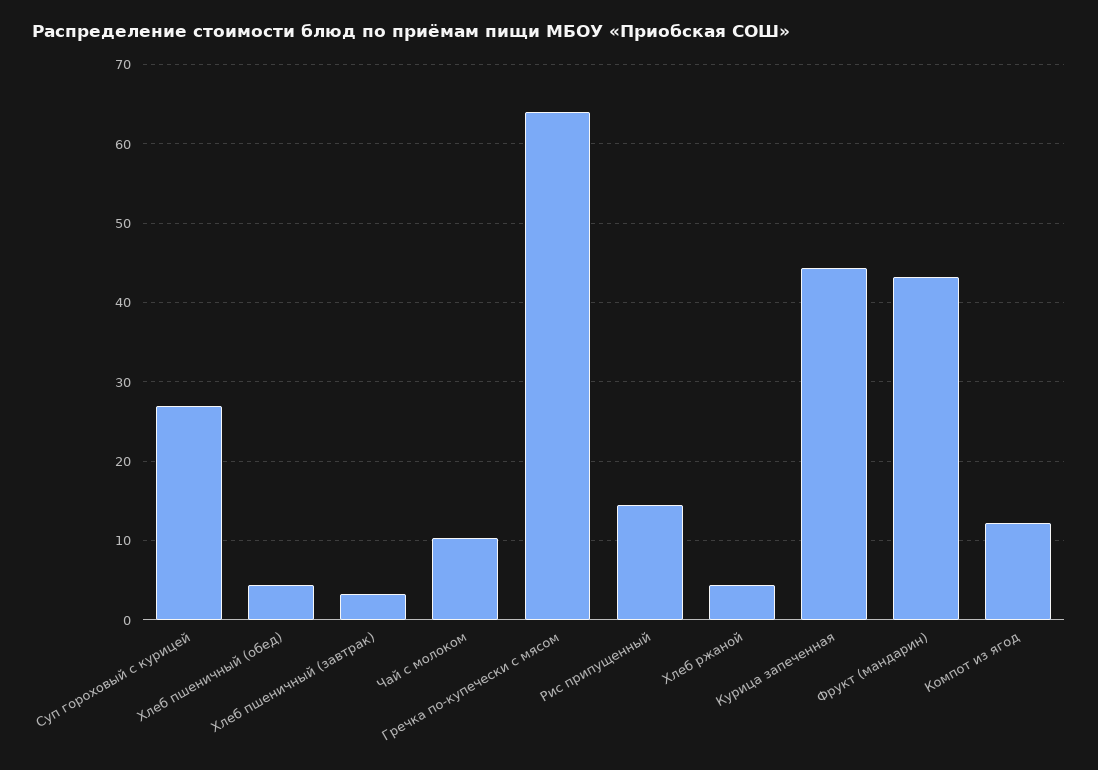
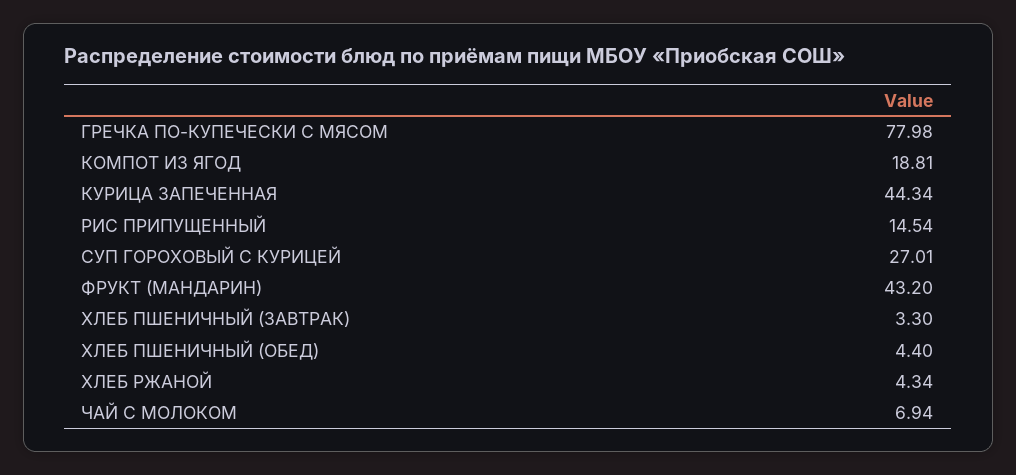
  {
    "Суп гороховый с курицей": 27.01,
    "Хлеб пшеничный (обед)": 4.4,
    "Хлеб пшеничный (завтрак)": 3.3,
-   "Чай с молоком": 10,
+   "Чай с молоком": 6.94,
-   "Гречка по-купечески с мясом": 64,
+   "Гречка по-купечески с мясом": 77.98,
    "Рис припущенный": 14.54,
    "Хлеб ржаной": 4.34,
    "Курица запеченная": 44.34,
    "Фрукт (мандарин)": 43.2,
-   "Компот из ягод": 12
+   "Компот из ягод": 18.81
  }

